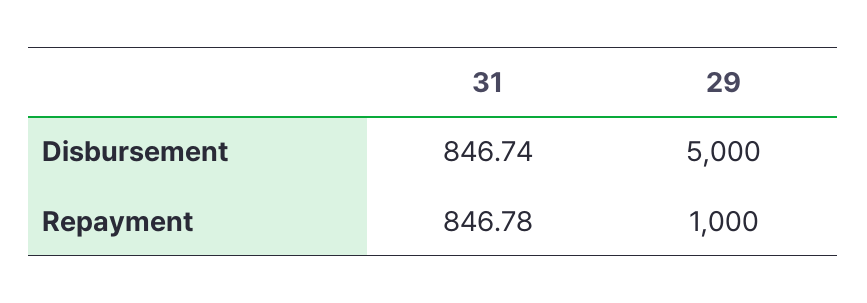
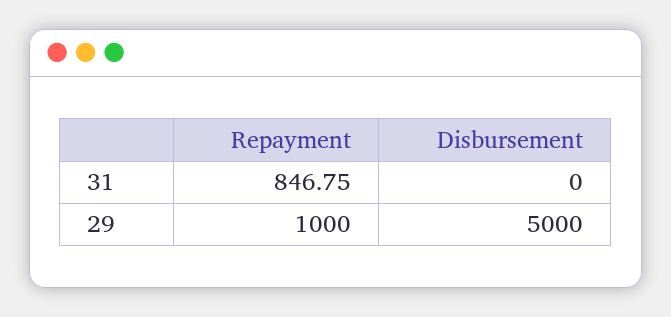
  {
    "31": {
-     "Disbursement": 846.74,
+     "Disbursement": 0,
-     "Repayment": 846.78
+     "Repayment": 846.75
    },
    "29": {
      "Disbursement": 5000,
      "Repayment": 1000
    }
  }

